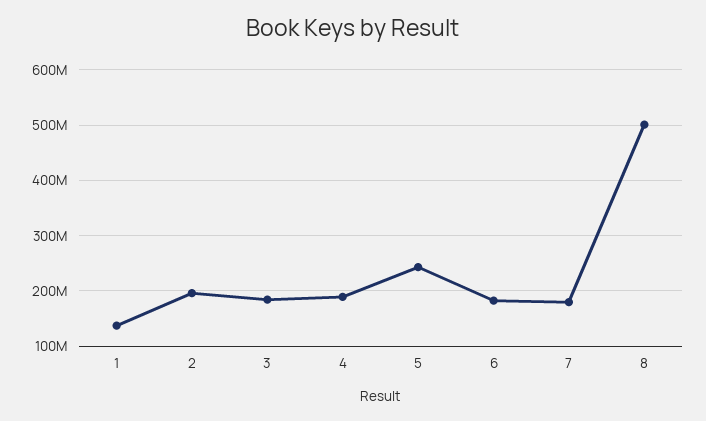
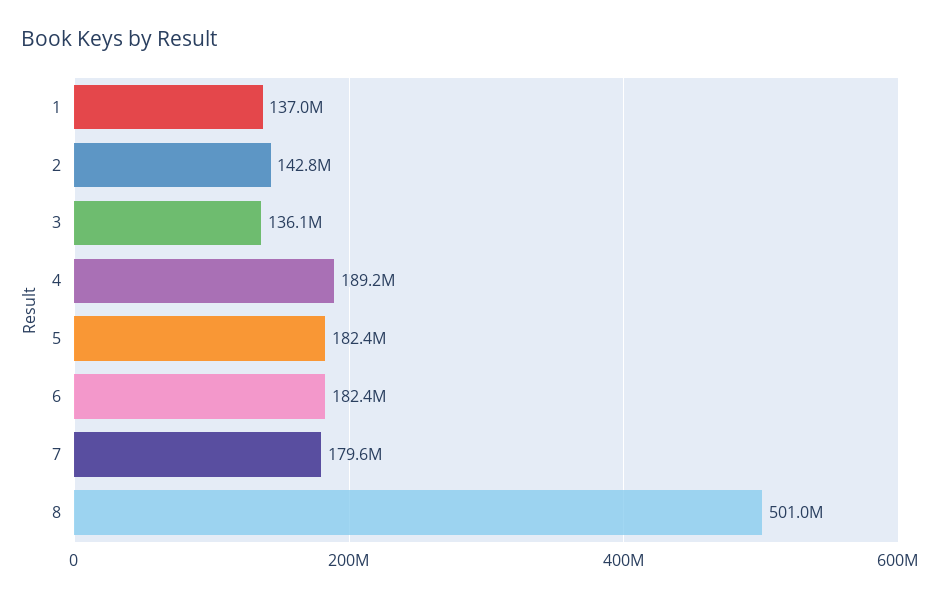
  {
    "1": 137000000,
-   "2": 200000000,
+   "2": 142800000,
-   "3": 180000000,
+   "3": 136100000,
    "4": 189200000,
-   "5": 240000000,
+   "5": 182400000,
    "6": 182400000,
    "7": 179600000,
    "8": 501000000
  }

